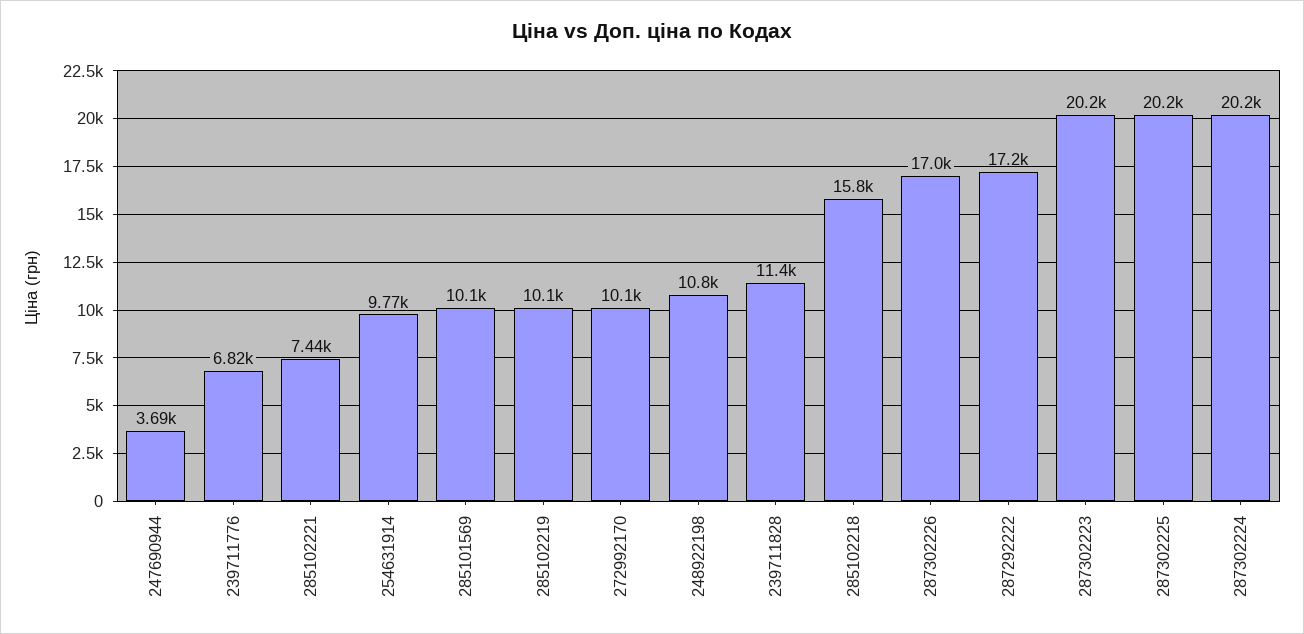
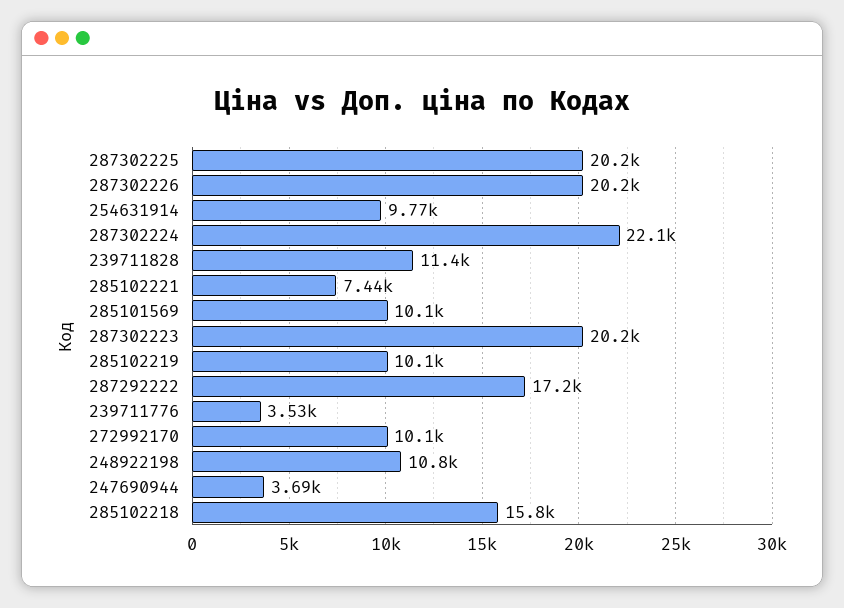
  {
    "247690944": 3690,
-   "239711776": 6820,
+   "239711776": 3530,
    "285102221": 7440,
    "254631914": 9770,
    "285101569": 10100,
    "285102219": 10100,
    "272992170": 10100,
    "248922198": 10800,
    "239711828": 11400,
    "285102218": 15800,
-   "287302226": 17000,
+   "287302226": 20200,
    "287292222": 17200,
    "287302223": 20200,
    "287302225": 20200,
-   "287302224": 20200
+   "287302224": 22100
  }

